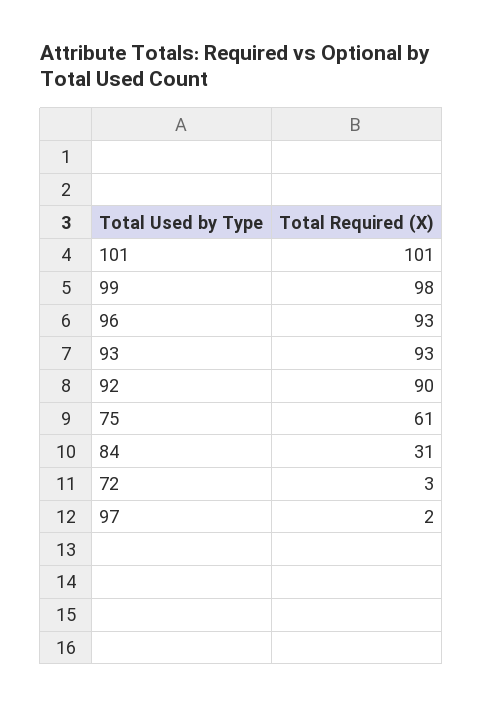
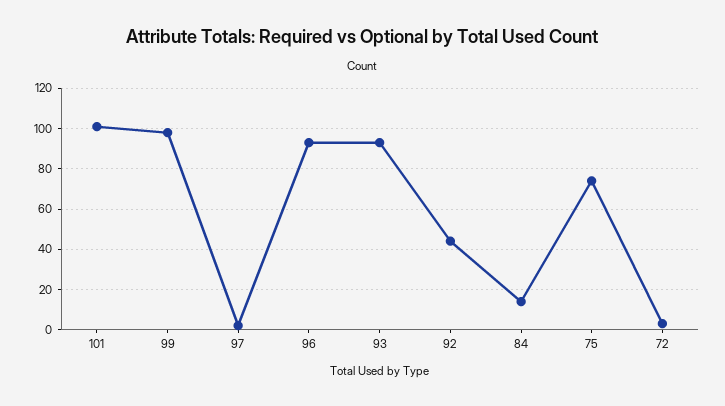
  {
    "101": 101,
    "99": 98,
    "96": 93,
    "93": 93,
-   "92": 90,
+   "92": 45,
-   "75": 61,
+   "75": 75,
-   "84": 31,
+   "84": 15,
    "72": 3,
    "97": 2
  }

